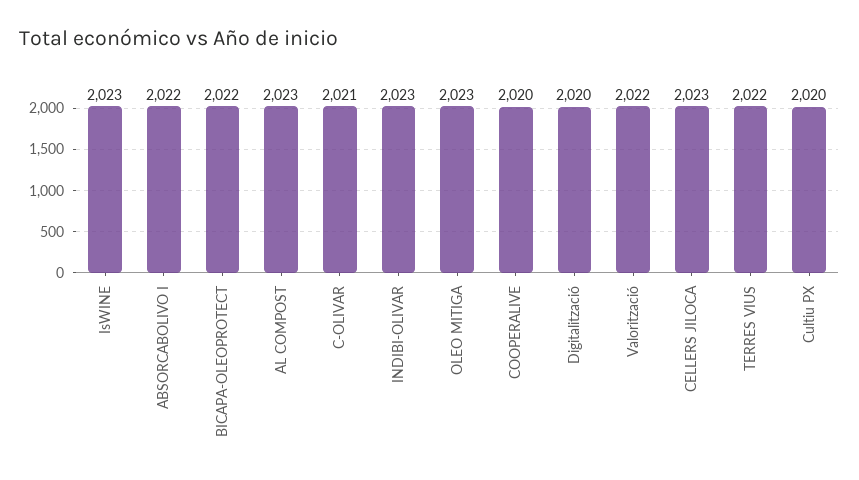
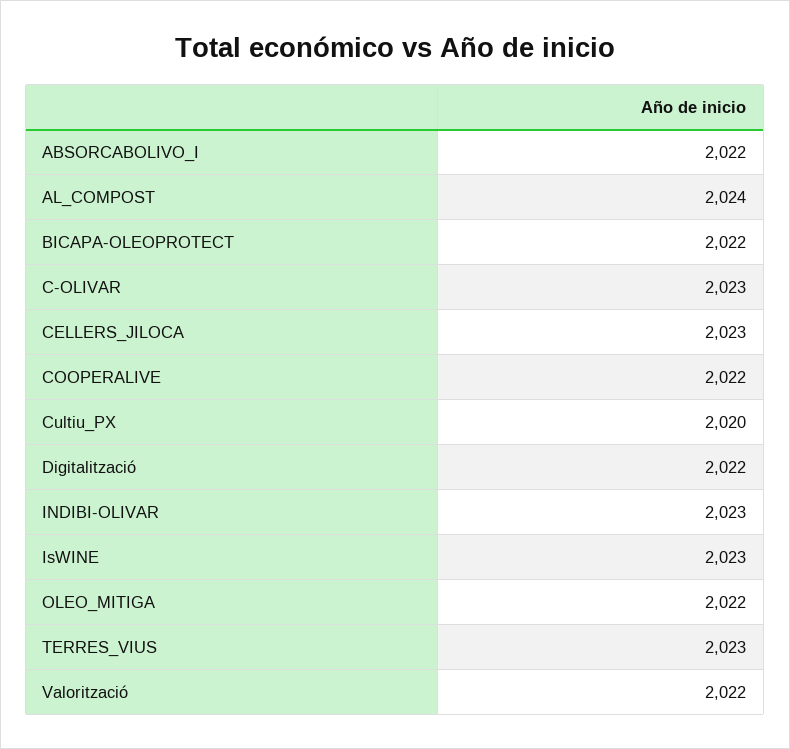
  {
    "IsWINE": 2023,
    "ABSORCABOLIVO I": 2022,
    "BICAPA-OLEOPROTECT": 2022,
-   "AL COMPOST": 2023,
+   "AL COMPOST": 2024,
-   "C-OLIVAR": 2021,
+   "C-OLIVAR": 2023,
    "INDIBI-OLIVAR": 2023,
-   "OLEO MITIGA": 2023,
+   "OLEO MITIGA": 2022,
-   "COOPERALIVE": 2020,
+   "COOPERALIVE": 2022,
-   "Digitalització": 2020,
+   "Digitalització": 2022,
    "Valorització": 2022,
    "CELLERS JILOCA": 2023,
-   "TERRES VIUS": 2022,
+   "TERRES VIUS": 2023,
    "Cultiu PX": 2020
  }

